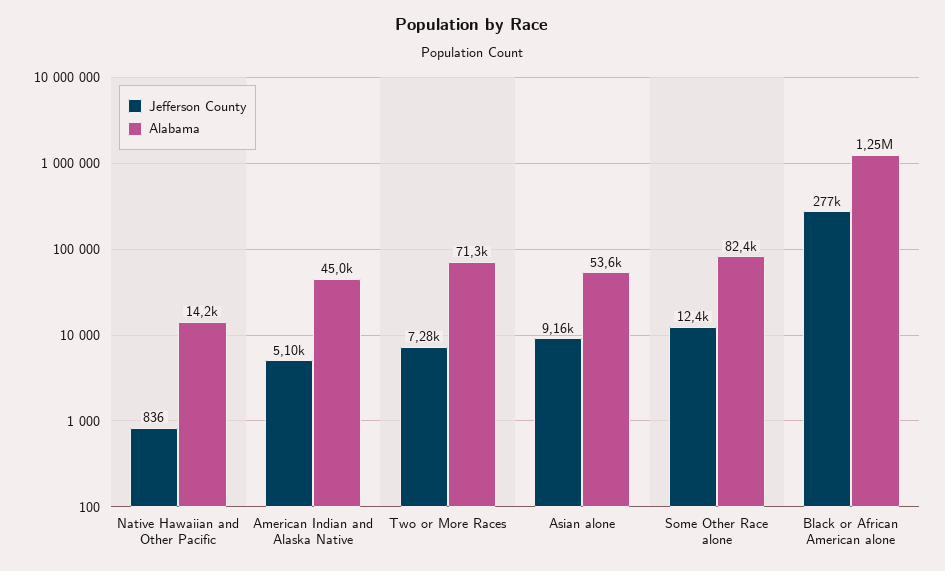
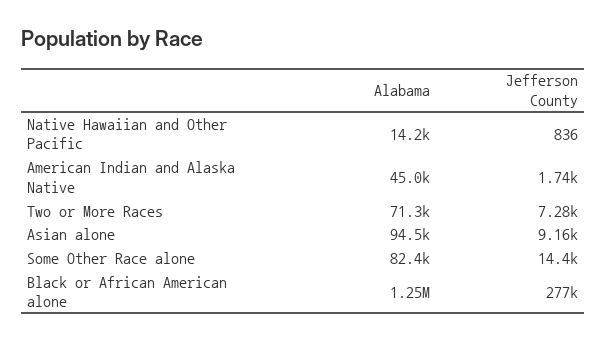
  {
    "Jefferson County": {
      "Native Hawaiian and Other Pacific": 836,
-     "American Indian and Alaska Native": 5100,
+     "American Indian and Alaska Native": 1740,
      "Two or More Races": 7280,
      "Asian alone": 9160,
-     "Some Other Race alone": 12400,
+     "Some Other Race alone": 14400,
      "Black or African American alone": 277000
    },
    "Alabama": {
      "Native Hawaiian and Other Pacific": 14200,
      "American Indian and Alaska Native": 45000,
      "Two or More Races": 71300,
-     "Asian alone": 53600,
+     "Asian alone": 94500,
      "Some Other Race alone": 82400,
      "Black or African American alone": 1250000
    }
  }

